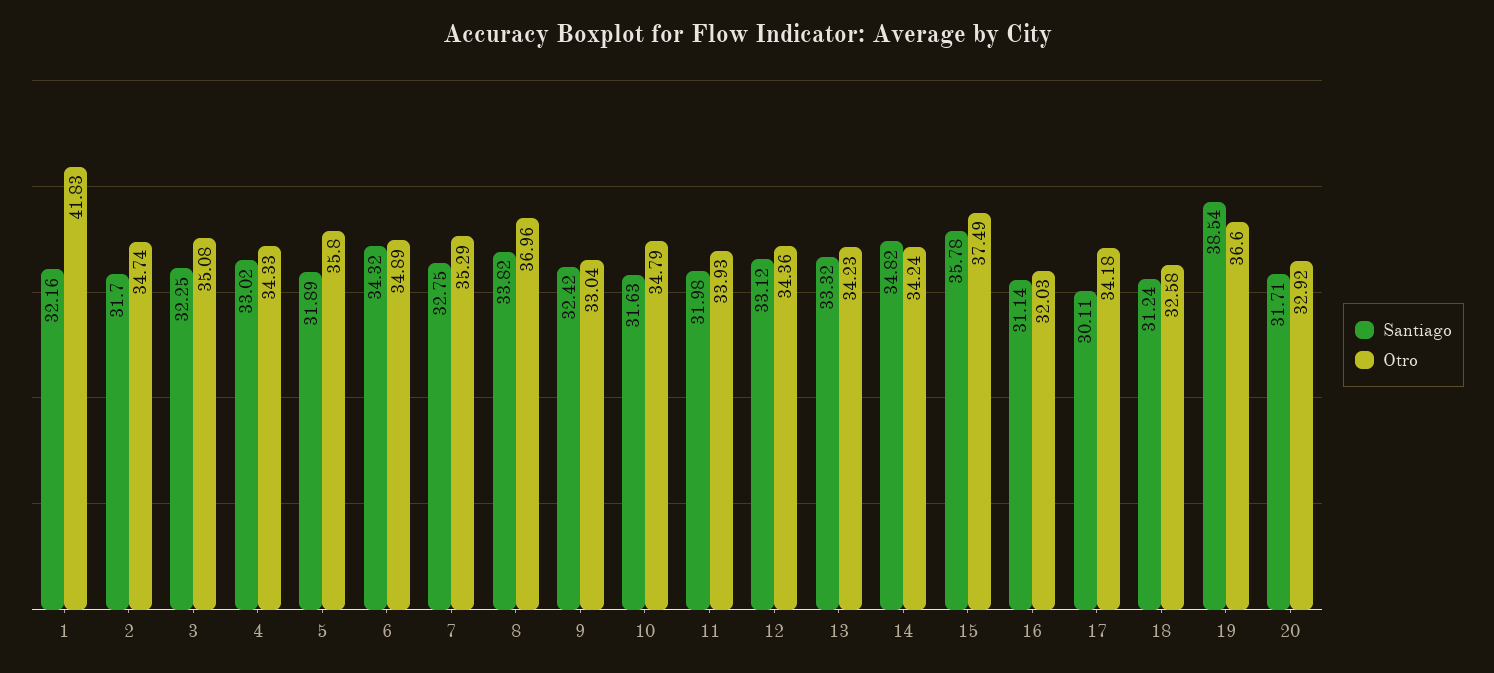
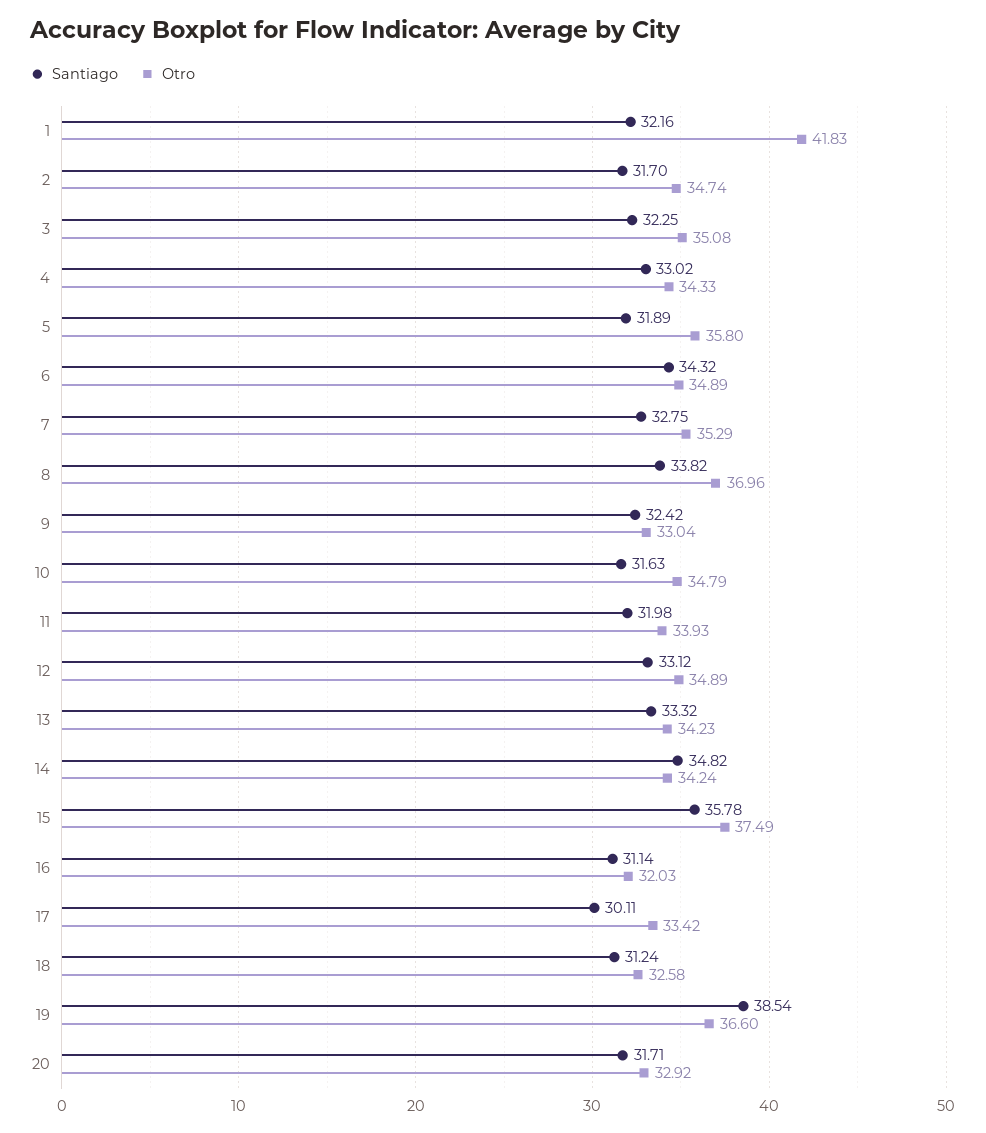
  {
    "Santiago": {
      "1": 32.16,
      "2": 31.7,
      "3": 32.25,
      "4": 33.02,
      "5": 31.89,
      "6": 34.32,
      "7": 32.75,
      "8": 33.82,
      "9": 32.42,
      "10": 31.63,
      "11": 31.98,
      "12": 33.12,
      "13": 33.32,
      "14": 34.82,
      "15": 35.78,
      "16": 31.14,
      "17": 30.11,
      "18": 31.24,
      "19": 38.54,
      "20": 31.71
    },
    "Otro": {
      "1": 41.83,
      "2": 34.74,
      "3": 35.08,
      "4": 34.33,
      "5": 35.8,
      "6": 34.89,
      "7": 35.29,
      "8": 36.96,
      "9": 33.04,
      "10": 34.79,
      "11": 33.93,
-     "12": 34.36,
+     "12": 34.89,
      "13": 34.23,
      "14": 34.24,
      "15": 37.49,
      "16": 32.03,
-     "17": 34.18,
+     "17": 33.42,
      "18": 32.58,
      "19": 36.6,
      "20": 32.92
    }
  }

